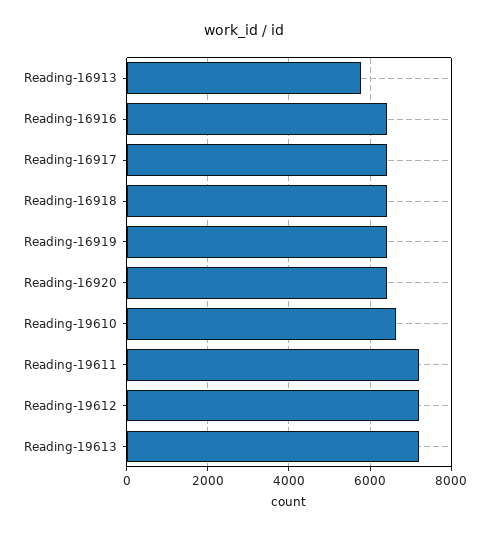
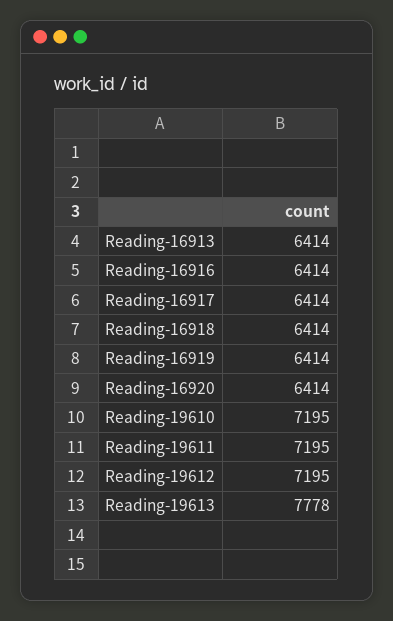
  {
-   "Reading-16913": 5800,
+   "Reading-16913": 6414,
    "Reading-16916": 6414,
    "Reading-16917": 6414,
    "Reading-16918": 6414,
    "Reading-16919": 6414,
    "Reading-16920": 6414,
-   "Reading-19610": 6600,
+   "Reading-19610": 7195,
    "Reading-19611": 7195,
    "Reading-19612": 7195,
-   "Reading-19613": 7200
+   "Reading-19613": 7778
  }

